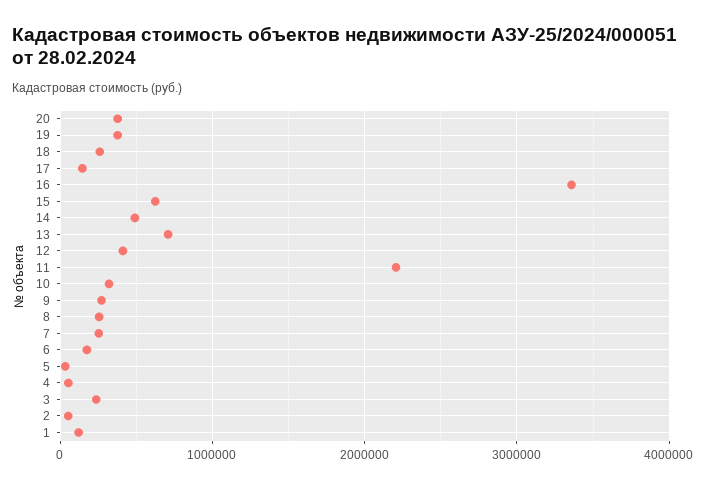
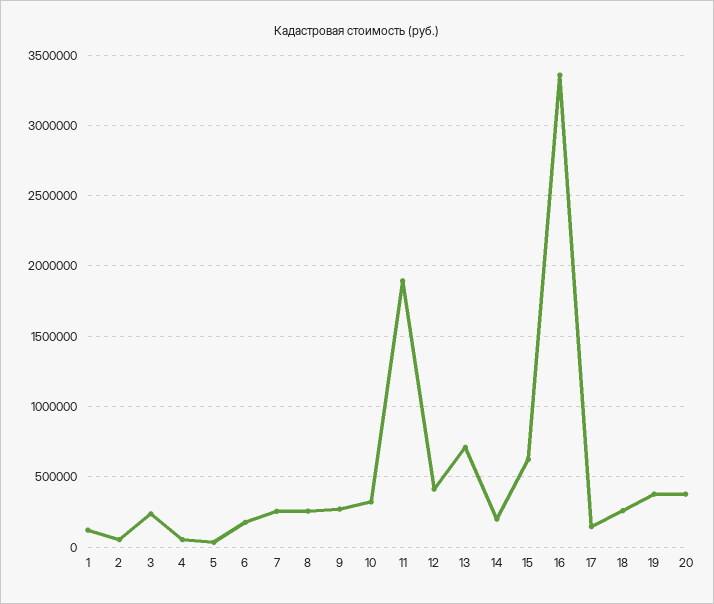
  {
    "20": 400000,
    "19": 400000,
    "18": 250000,
    "17": 150000,
    "16": 3350000,
    "15": 600000,
-   "14": 500000,
+   "14": 200000,
    "13": 700000,
    "12": 400000,
-   "11": 2200000,
+   "11": 1900000,
    "10": 300000,
    "9": 250000,
    "8": 250000,
    "7": 250000,
    "6": 200000,
    "5": 50000,
    "4": 50000,
    "3": 250000,
    "2": 50000,
    "1": 100000
  }

